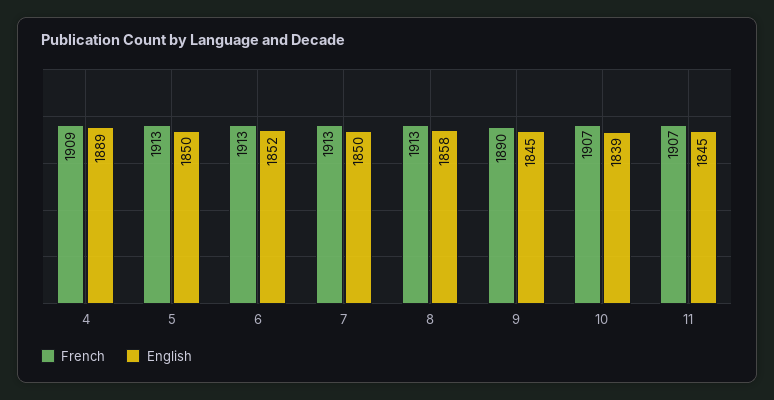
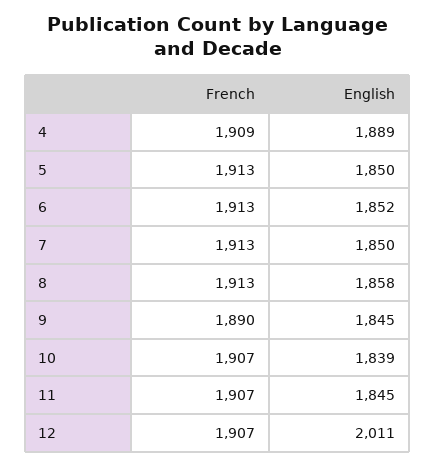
  {
    "French": {
      "4": 1909,
      "5": 1913,
      "6": 1913,
      "7": 1913,
      "8": 1913,
      "9": 1890,
      "10": 1907,
-     "11": 1907
+     "11": 1907,
+     "12": 1907
    },
    "English": {
      "4": 1889,
      "5": 1850,
      "6": 1852,
      "7": 1850,
      "8": 1858,
      "9": 1845,
      "10": 1839,
-     "11": 1845
+     "11": 1845,
+     "12": 2011
    }
  }

